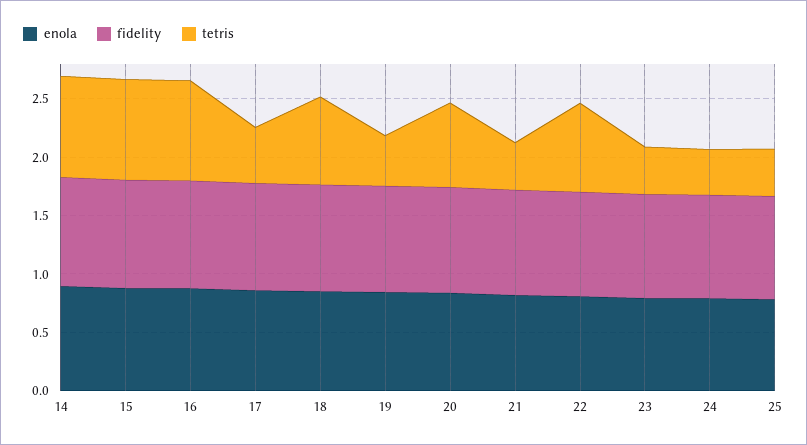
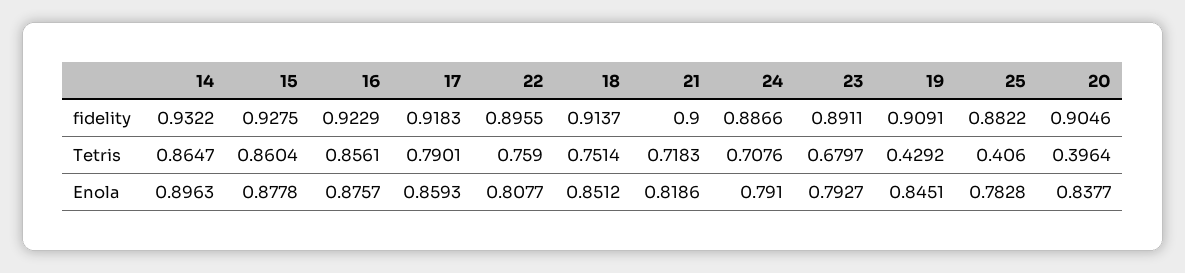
  {
    "enola": {
      "14": 0.8963,
      "15": 0.8778,
      "16": 0.8757,
      "17": 0.8593,
      "18": 0.8512,
      "19": 0.8451,
      "20": 0.8377,
      "21": 0.8186,
      "22": 0.8077,
      "23": 0.7927,
      "24": 0.791,
      "25": 0.7828
    },
    "fidelity": {
      "14": 0.9322,
      "15": 0.9275,
      "16": 0.9229,
      "17": 0.9183,
      "18": 0.9137,
      "19": 0.9091,
      "20": 0.9046,
      "21": 0.9,
      "22": 0.8955,
      "23": 0.8911,
      "24": 0.8866,
      "25": 0.8822
    },
    "tetris": {
      "14": 0.8647,
      "15": 0.8604,
      "16": 0.8561,
-     "17": 0.5,
+     "17": 0.7901,
      "18": 0.7514,
      "19": 0.4292,
-     "20": 0.7,
+     "20": 0.3964,
-     "21": 0.4,
+     "21": 0.7183,
      "22": 0.759,
-     "23": 0.4,
+     "23": 0.6797,
-     "24": 0.4,
+     "24": 0.7076,
      "25": 0.406
    }
  }

